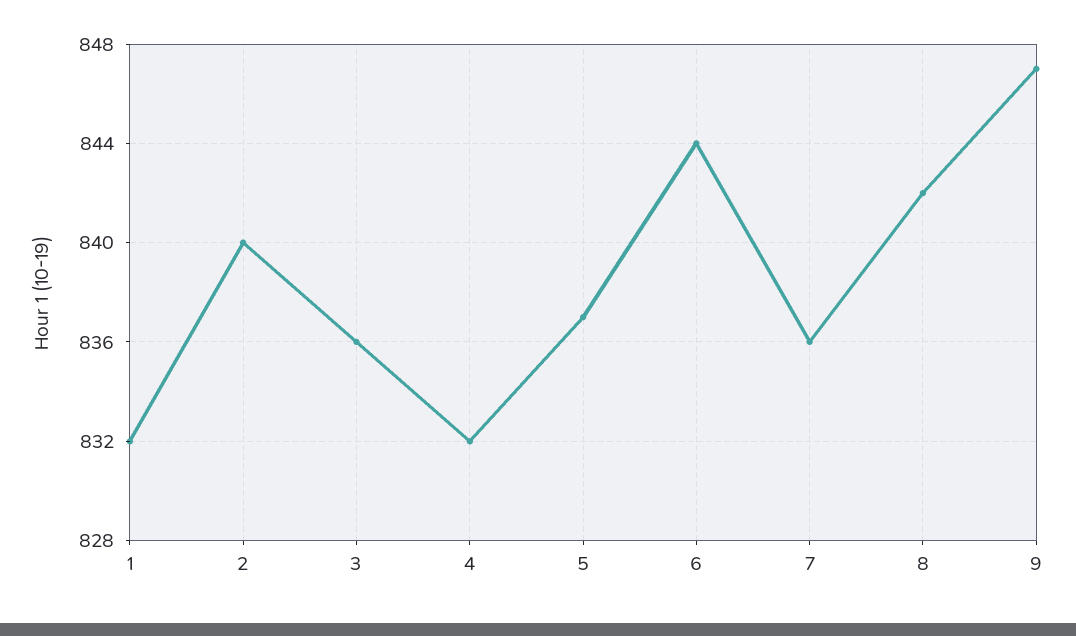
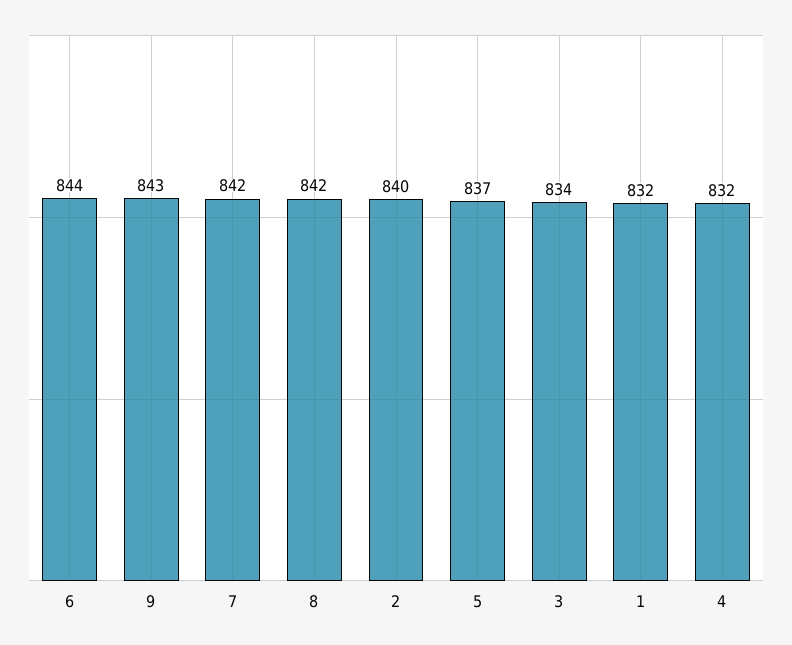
  {
    "1": 832,
    "2": 840,
-   "3": 836,
+   "3": 834,
    "4": 832,
    "5": 837,
    "6": 844,
-   "7": 836,
+   "7": 842,
    "8": 842,
-   "9": 847
+   "9": 843
  }

